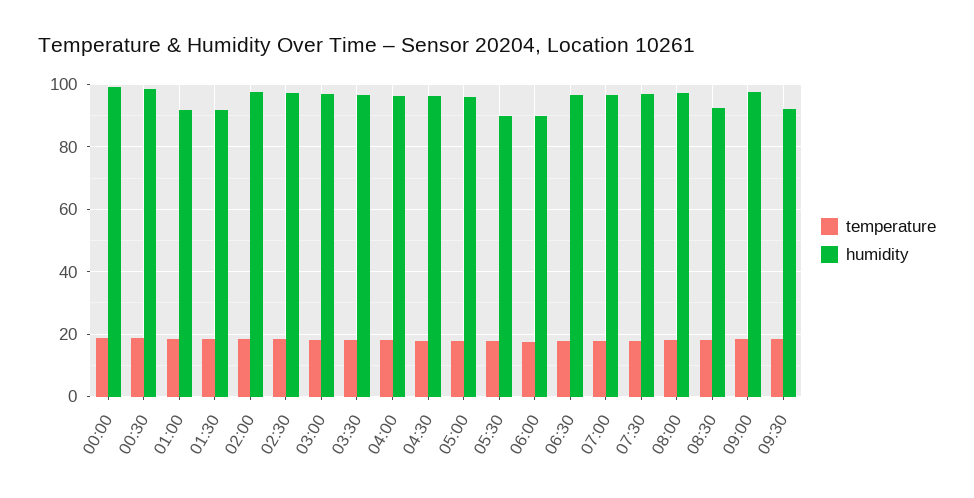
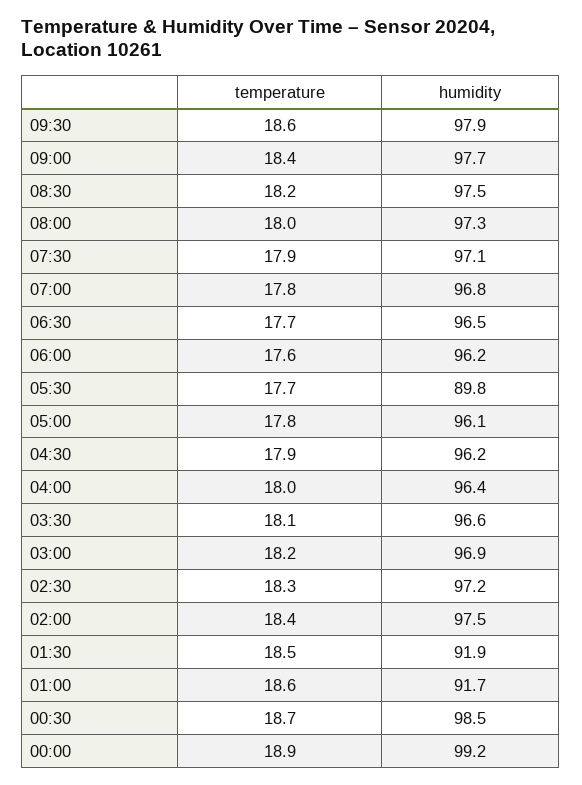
  {
    "temperature": {
      "00:00": 18.9,
      "00:30": 18.7,
      "01:00": 18.6,
      "01:30": 18.5,
      "02:00": 18.4,
      "02:30": 18.3,
      "03:00": 18.2,
      "03:30": 18.1,
      "04:00": 18,
      "04:30": 17.9,
      "05:00": 17.8,
      "05:30": 17.7,
      "06:00": 17.6,
      "06:30": 17.7,
      "07:00": 17.8,
      "07:30": 17.9,
      "08:00": 18,
      "08:30": 18.2,
      "09:00": 18.4,
      "09:30": 18.6
    },
    "humidity": {
      "00:00": 99.2,
      "00:30": 98.5,
      "01:00": 91.7,
      "01:30": 91.9,
      "02:00": 97.5,
      "02:30": 97.2,
      "03:00": 96.9,
      "03:30": 96.6,
      "04:00": 96.4,
      "04:30": 96.2,
      "05:00": 96.1,
      "05:30": 89.8,
-     "06:00": 90,
+     "06:00": 96.2,
      "06:30": 96.5,
      "07:00": 96.8,
      "07:30": 97.1,
      "08:00": 97.3,
-     "08:30": 92,
+     "08:30": 97.5,
      "09:00": 97.7,
-     "09:30": 92
+     "09:30": 97.9
    }
  }

